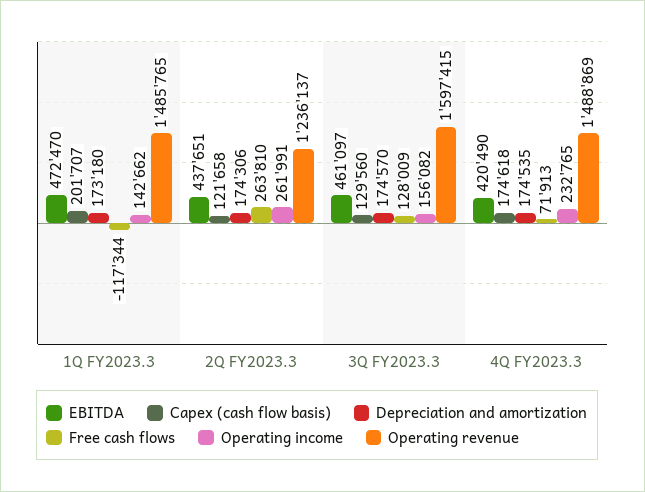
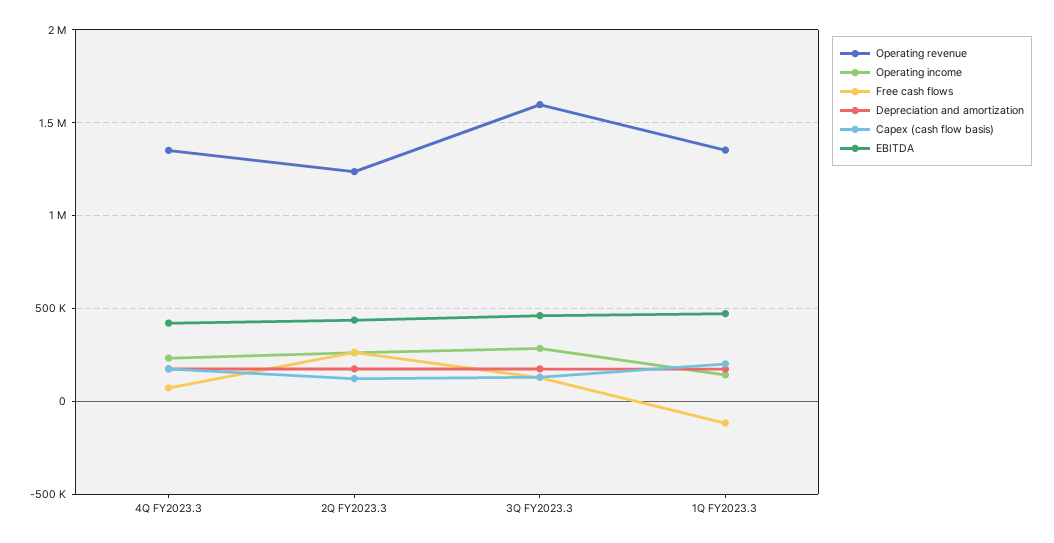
  {
    "EBITDA": {
      "1Q FY2023.3": 472470,
      "2Q FY2023.3": 437651,
      "3Q FY2023.3": 461097,
      "4Q FY2023.3": 420490
    },
    "Capex (cash flow basis)": {
      "1Q FY2023.3": 201707,
      "2Q FY2023.3": 121658,
      "3Q FY2023.3": 129560,
      "4Q FY2023.3": 174618
    },
    "Depreciation and amortization": {
      "1Q FY2023.3": 173180,
      "2Q FY2023.3": 174306,
      "3Q FY2023.3": 174570,
      "4Q FY2023.3": 174535
    },
    "Free cash flows": {
      "1Q FY2023.3": -117344,
      "2Q FY2023.3": 263810,
      "3Q FY2023.3": 128009,
      "4Q FY2023.3": 71913
    },
    "Operating income": {
      "1Q FY2023.3": 142662,
      "2Q FY2023.3": 261991,
-     "3Q FY2023.3": 156082,
+     "3Q FY2023.3": 300000,
      "4Q FY2023.3": 232765
    },
    "Operating revenue": {
-     "1Q FY2023.3": 1485765,
+     "1Q FY2023.3": 1350000,
      "2Q FY2023.3": 1236137,
      "3Q FY2023.3": 1597415,
-     "4Q FY2023.3": 1488869
+     "4Q FY2023.3": 1350000
    }
  }

